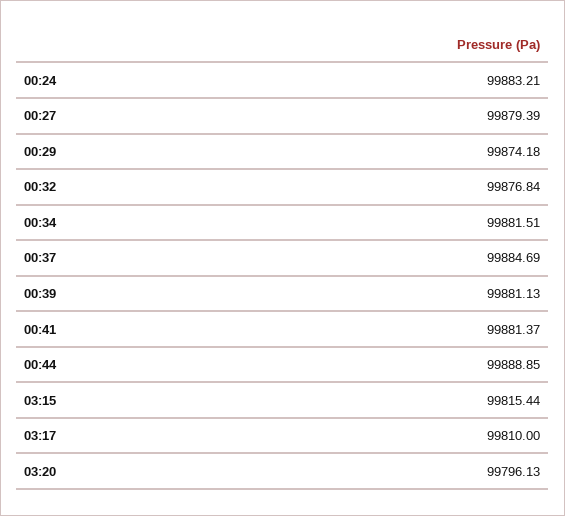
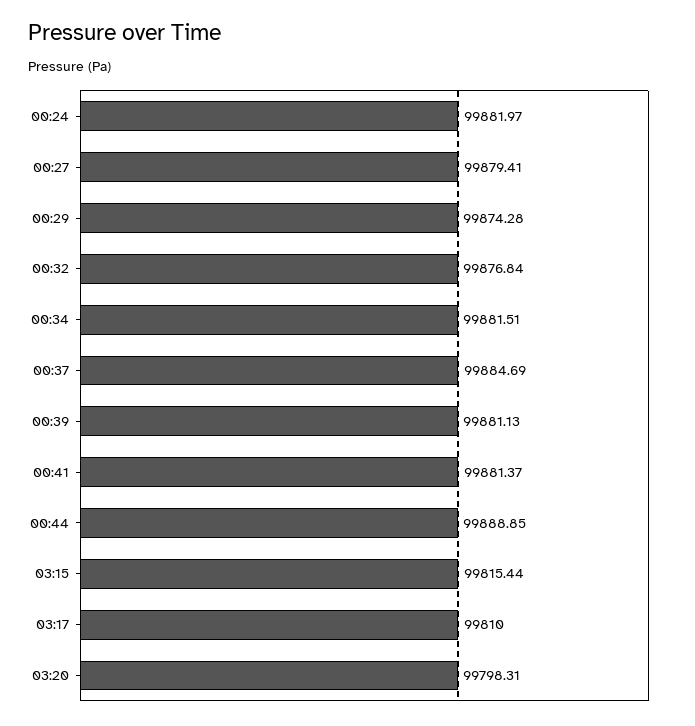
  {
-   "00:24": 99883.21,
+   "00:24": 99881.97,
-   "00:27": 99879.39,
+   "00:27": 99879.41,
-   "00:29": 99874.18,
+   "00:29": 99874.28,
    "00:32": 99876.84,
    "00:34": 99881.51,
    "00:37": 99884.69,
    "00:39": 99881.13,
    "00:41": 99881.37,
    "00:44": 99888.85,
    "03:15": 99815.44,
    "03:17": 99810,
-   "03:20": 99796.13
+   "03:20": 99798.31
  }

